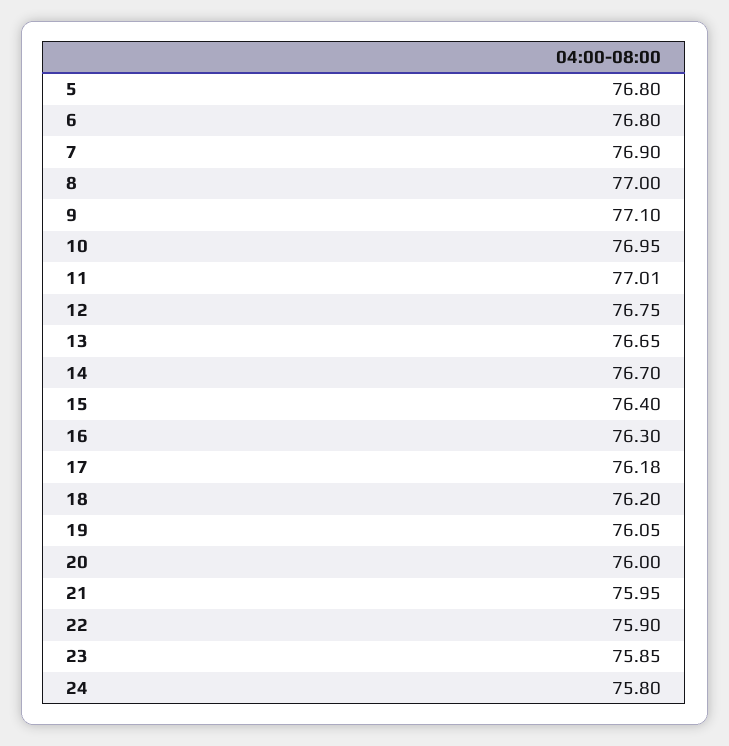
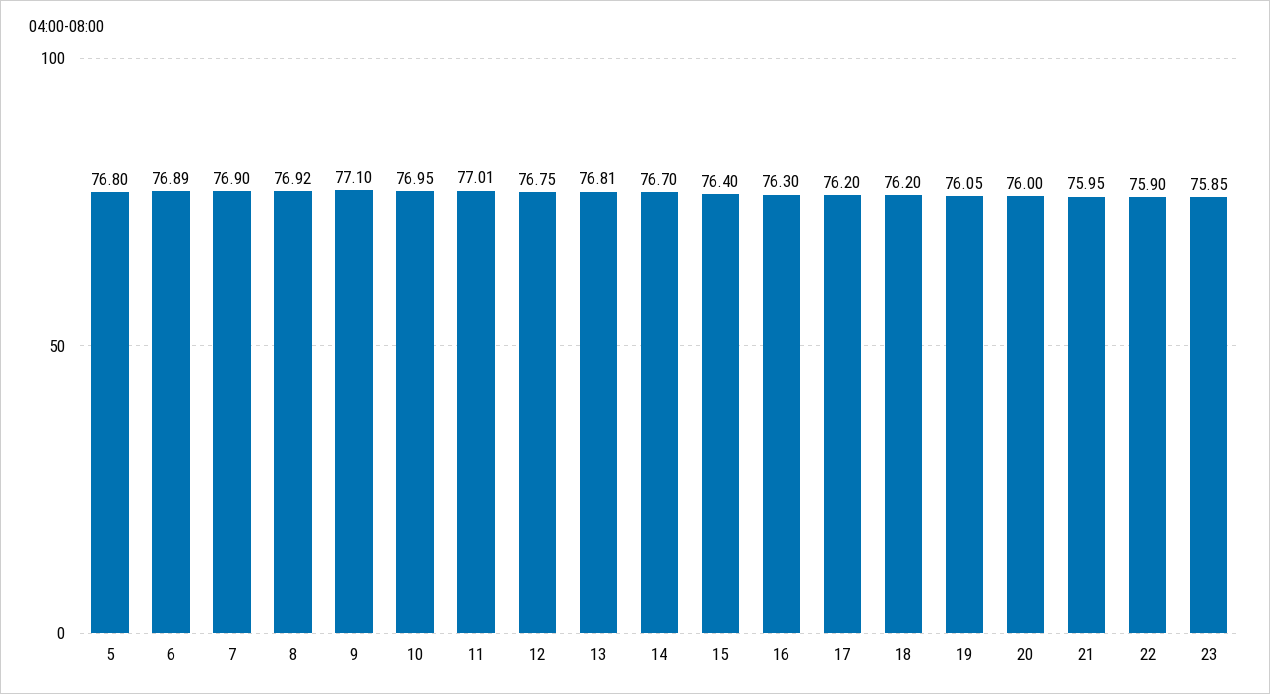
  {
    "5": 76.8,
-   "6": 76.8,
+   "6": 76.89,
    "7": 76.9,
-   "8": 77,
+   "8": 76.92,
    "9": 77.1,
    "10": 76.95,
    "11": 77.01,
    "12": 76.75,
-   "13": 76.65,
+   "13": 76.81,
    "14": 76.7,
    "15": 76.4,
    "16": 76.3,
-   "17": 76.18,
+   "17": 76.2,
    "18": 76.2,
    "19": 76.05,
    "20": 76,
    "21": 75.95,
    "22": 75.9,
-   "23": 75.85,
+   "23": 75.85
-   "24": 75.8
  }

